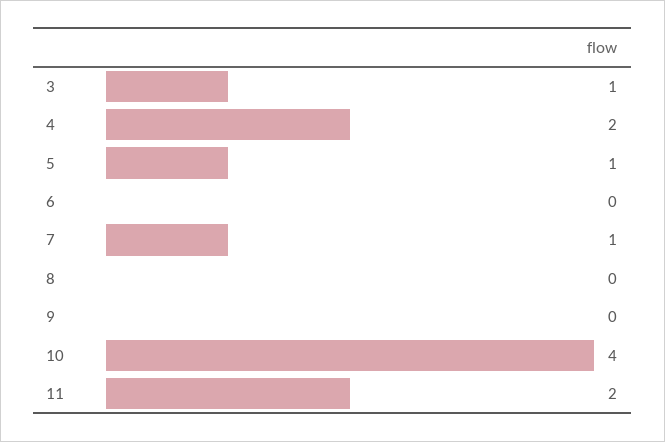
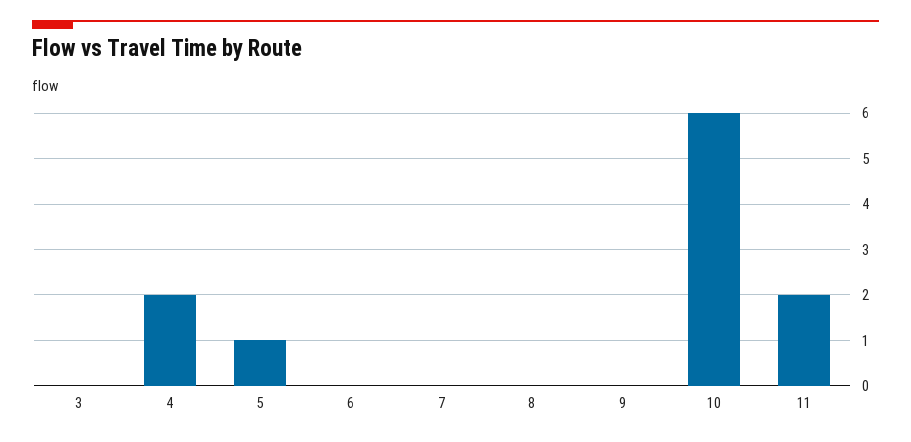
  {
-   "3": 1,
+   "3": 0,
    "4": 2,
    "5": 1,
    "6": 0,
-   "7": 1,
+   "7": 0,
    "8": 0,
    "9": 0,
-   "10": 4,
+   "10": 6,
    "11": 2
  }

